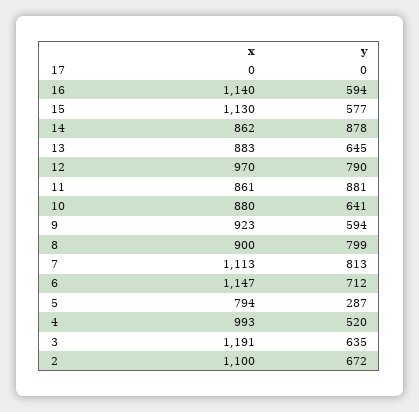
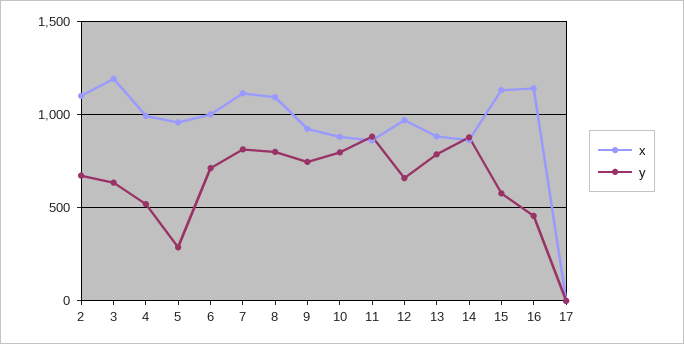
  {
    "x": {
      "17": 0,
      "16": 1140,
      "15": 1130,
      "14": 862,
      "13": 883,
      "12": 970,
      "11": 861,
      "10": 880,
      "9": 923,
-     "8": 900,
+     "8": 1100,
      "7": 1113,
-     "6": 1147,
+     "6": 1000,
-     "5": 794,
+     "5": 950,
      "4": 993,
      "3": 1191,
      "2": 1100
    },
    "y": {
      "17": 0,
-     "16": 594,
+     "16": 450,
      "15": 577,
      "14": 878,
-     "13": 645,
+     "13": 800,
-     "12": 790,
+     "12": 650,
      "11": 881,
-     "10": 641,
+     "10": 800,
-     "9": 594,
+     "9": 750,
      "8": 799,
      "7": 813,
      "6": 712,
      "5": 287,
      "4": 520,
      "3": 635,
      "2": 672
    }
  }

